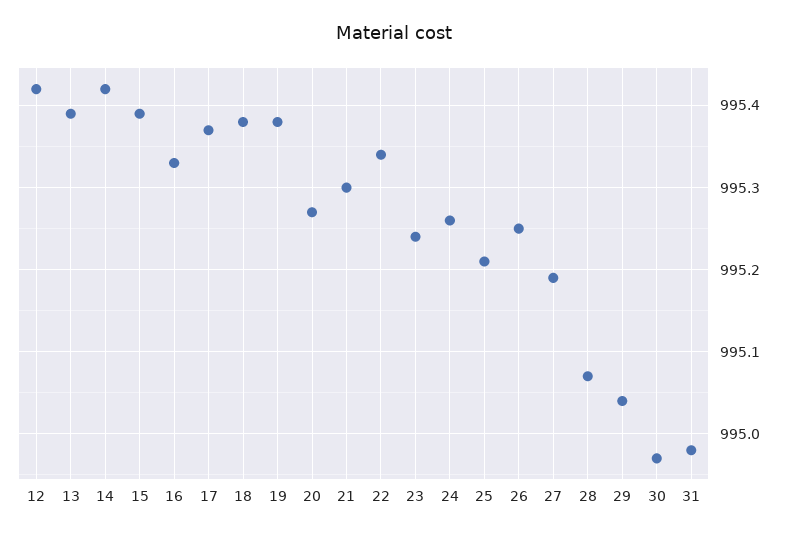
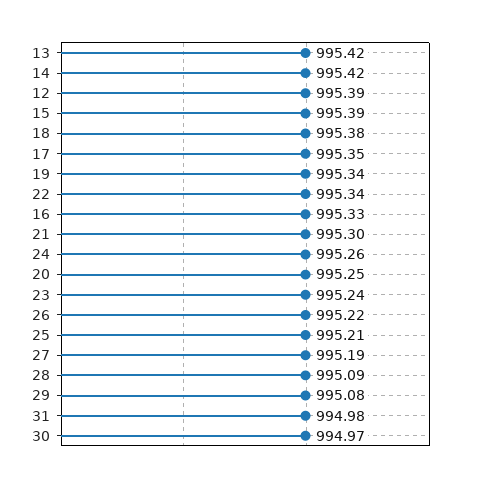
  {
-   "12": 995.42,
+   "12": 995.39,
-   "13": 995.39,
+   "13": 995.42,
    "14": 995.42,
    "15": 995.39,
    "16": 995.33,
-   "17": 995.37,
+   "17": 995.35,
    "18": 995.38,
-   "19": 995.38,
+   "19": 995.34,
-   "20": 995.27,
+   "20": 995.25,
    "21": 995.3,
    "22": 995.34,
    "23": 995.24,
    "24": 995.26,
    "25": 995.21,
-   "26": 995.25,
+   "26": 995.22,
    "27": 995.19,
-   "28": 995.07,
+   "28": 995.09,
-   "29": 995.04,
+   "29": 995.08,
    "30": 994.97,
    "31": 994.98
  }

